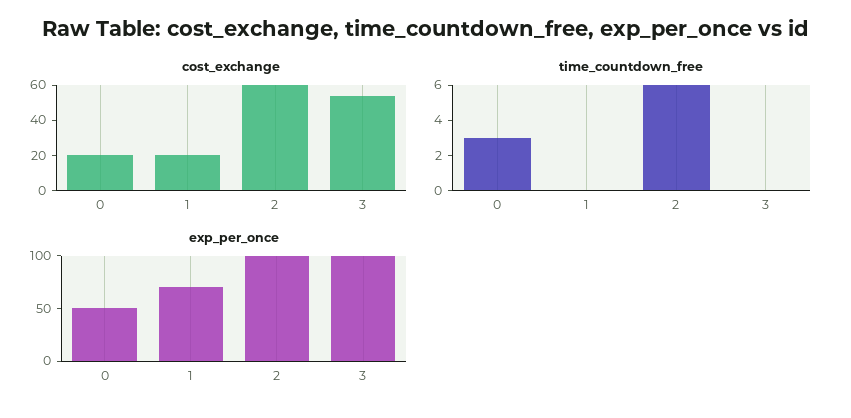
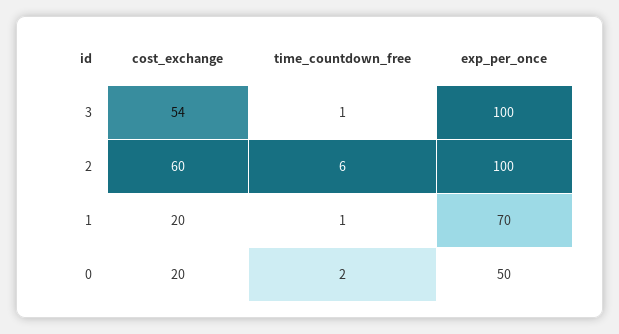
  {
    "cost_exchange": {
      "0": 20,
      "1": 20,
      "2": 60,
      "3": 54
    },
    "time_countdown_free": {
-     "0": 3,
+     "0": 2,
-     "1": 0,
+     "1": 1,
      "2": 6,
-     "3": 0
+     "3": 1
    },
    "exp_per_once": {
      "0": 50,
      "1": 70,
      "2": 100,
      "3": 100
    }
  }

